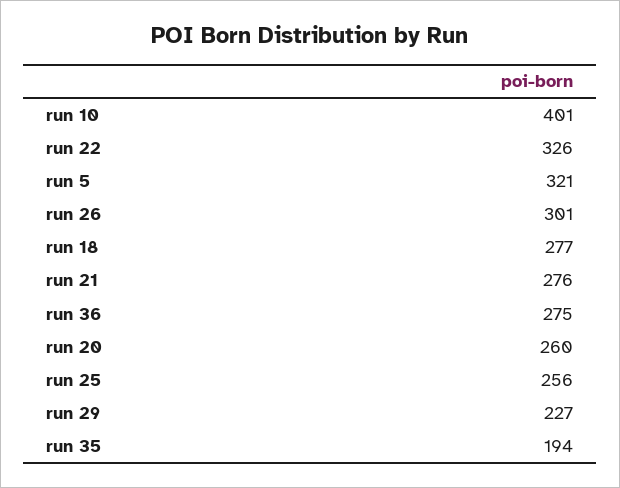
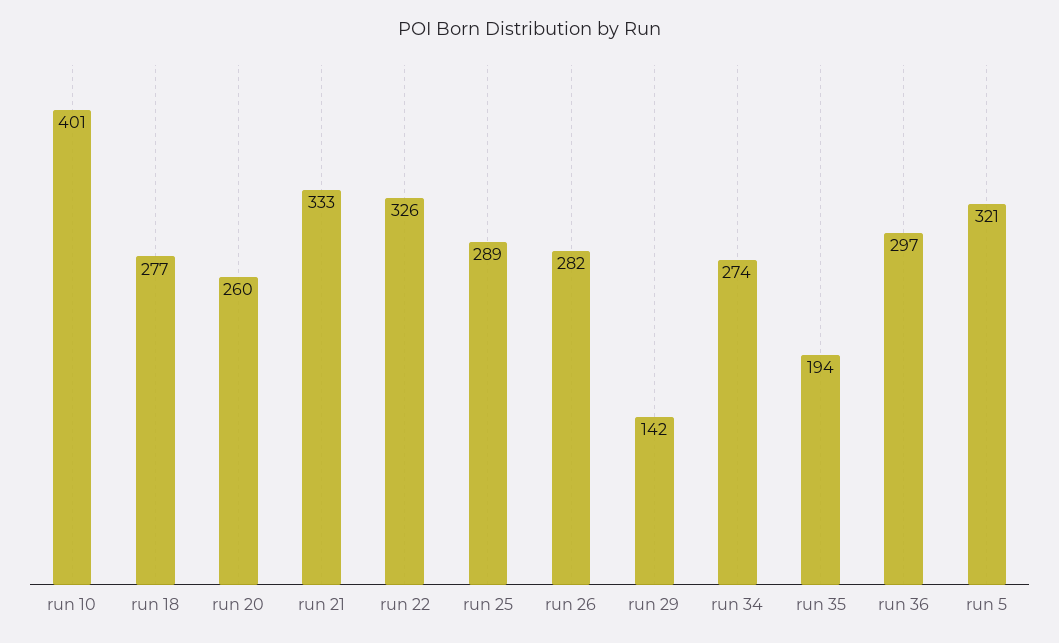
  {
    "run 10": 401,
    "run 22": 326,
    "run 5": 321,
-   "run 26": 301,
+   "run 26": 282,
    "run 18": 277,
-   "run 21": 276,
+   "run 21": 333,
-   "run 36": 275,
+   "run 36": 297,
    "run 20": 260,
-   "run 25": 256,
+   "run 25": 289,
-   "run 29": 227,
+   "run 29": 142,
-   "run 35": 194
+   "run 35": 194,
+   "run 34": 274
  }

